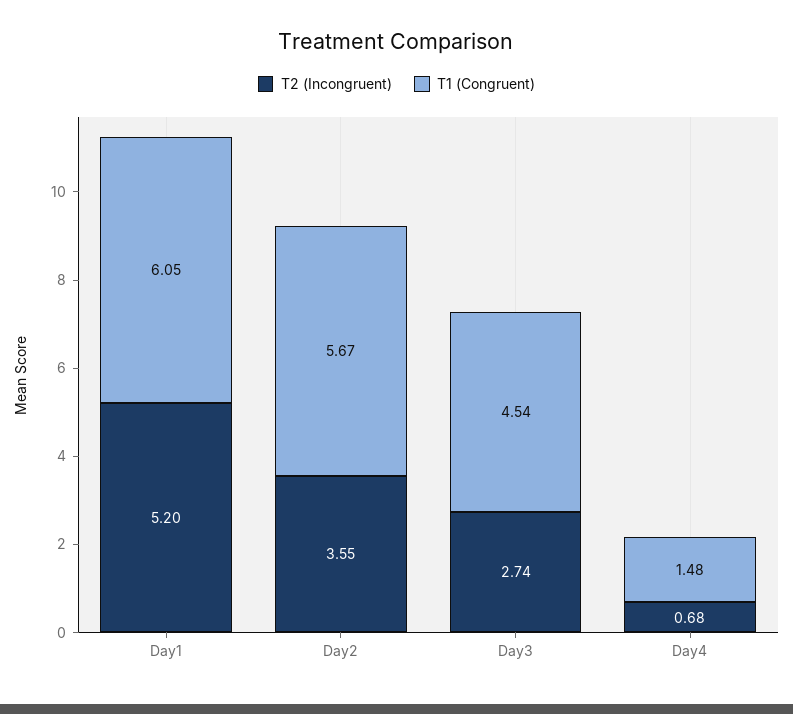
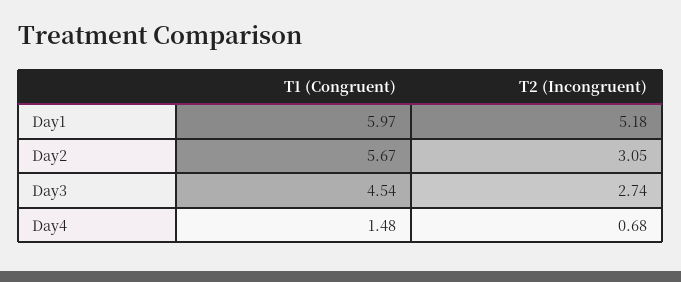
  {
    "T2 (Incongruent)": {
-     "Day1": 5.2,
+     "Day1": 5.18,
-     "Day2": 3.55,
+     "Day2": 3.05,
      "Day3": 2.74,
      "Day4": 0.68
    },
    "T1 (Congruent)": {
-     "Day1": 6.05,
+     "Day1": 5.97,
      "Day2": 5.67,
      "Day3": 4.54,
      "Day4": 1.48
    }
  }

